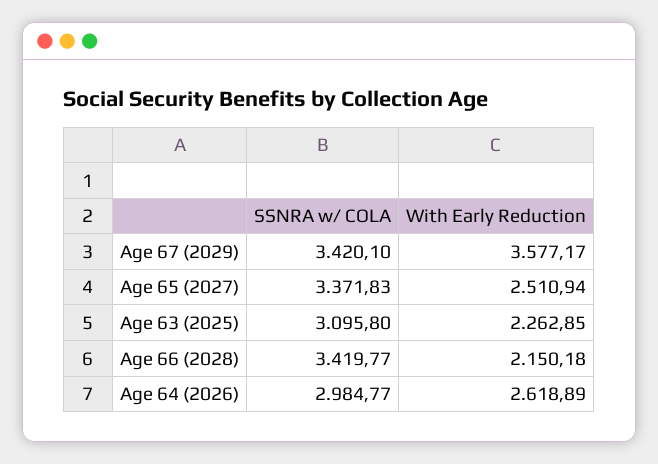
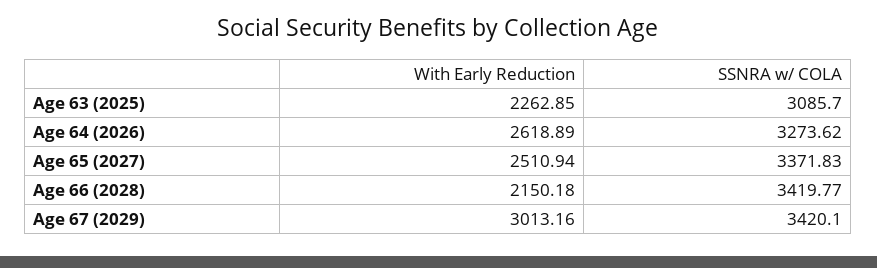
  {
    "SSNRA w/ COLA": {
      "Age 67 (2029)": 3420.1,
      "Age 65 (2027)": 3371.83,
-     "Age 63 (2025)": 3095.8,
+     "Age 63 (2025)": 3085.7,
      "Age 66 (2028)": 3419.77,
-     "Age 64 (2026)": 2984.77
+     "Age 64 (2026)": 3273.62
    },
    "With Early Reduction": {
-     "Age 67 (2029)": 3577.17,
+     "Age 67 (2029)": 3013.16,
      "Age 65 (2027)": 2510.94,
      "Age 63 (2025)": 2262.85,
      "Age 66 (2028)": 2150.18,
      "Age 64 (2026)": 2618.89
    }
  }

